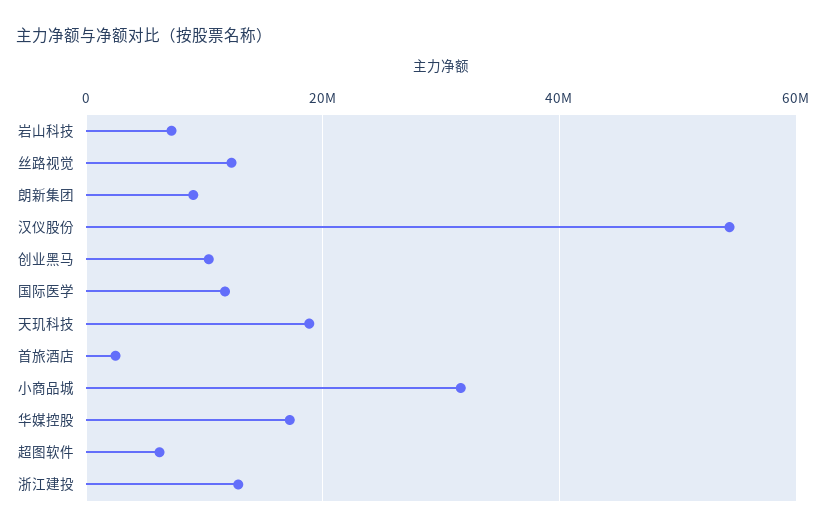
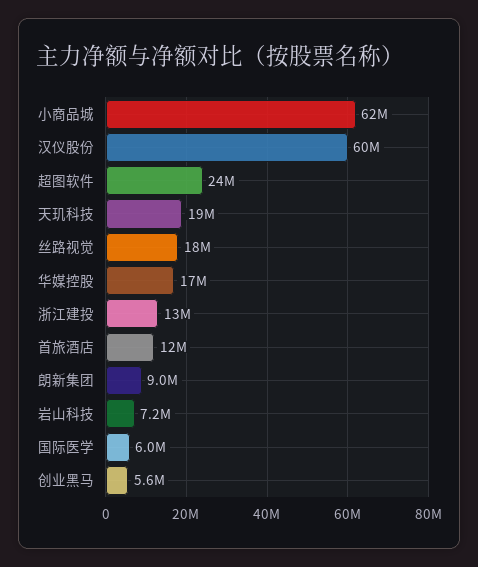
  {
    "岩山科技": 7200000,
-   "丝路视觉": 12000000,
+   "丝路视觉": 18000000,
    "朗新集团": 9000000,
-   "汉仪股份": 54000000,
+   "汉仪股份": 60000000,
-   "创业黑马": 10000000,
+   "创业黑马": 5600000,
-   "国际医学": 12000000,
+   "国际医学": 6000000,
    "天玑科技": 19000000,
-   "首旅酒店": 2000000,
+   "首旅酒店": 12000000,
-   "小商品城": 32000000,
+   "小商品城": 62000000,
    "华媒控股": 17000000,
-   "超图软件": 6000000,
+   "超图软件": 24000000,
    "浙江建投": 13000000
  }

